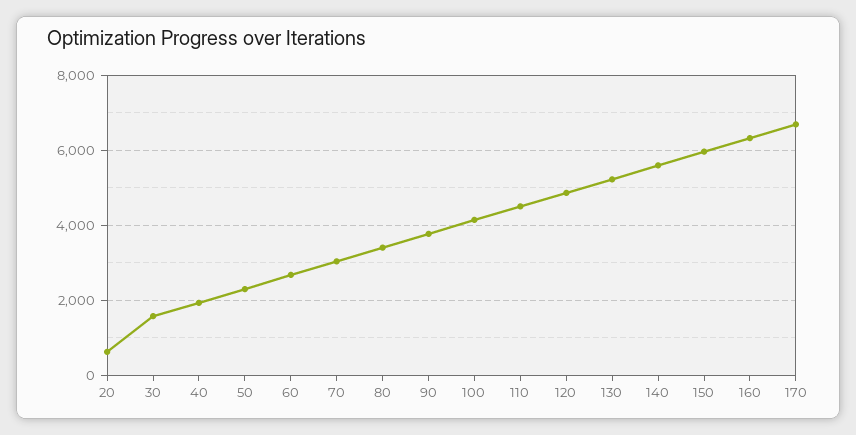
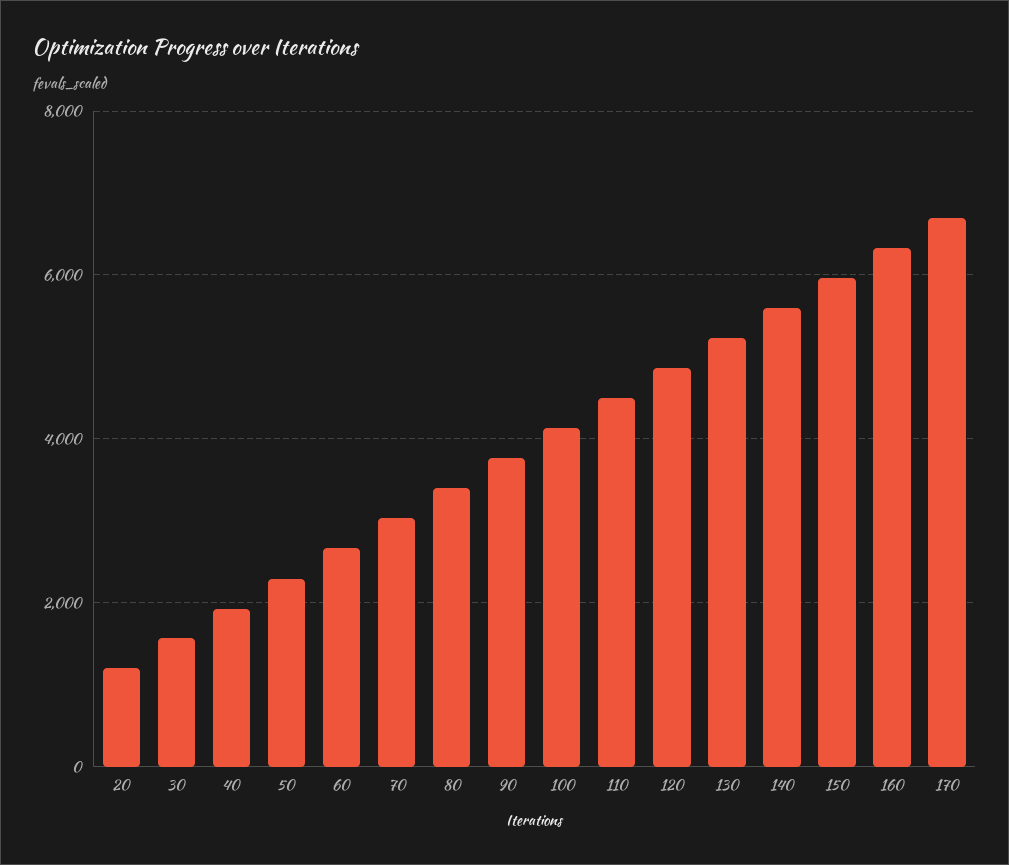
  {
-   "20": 600,
+   "20": 1200,
    "30": 1600,
    "40": 2000,
    "50": 2200,
    "60": 2600,
    "70": 3000,
    "80": 3400,
    "90": 3800,
    "100": 4200,
    "110": 4600,
    "120": 4800,
    "130": 5200,
    "140": 5600,
    "150": 6000,
    "160": 6400,
    "170": 6600
  }

